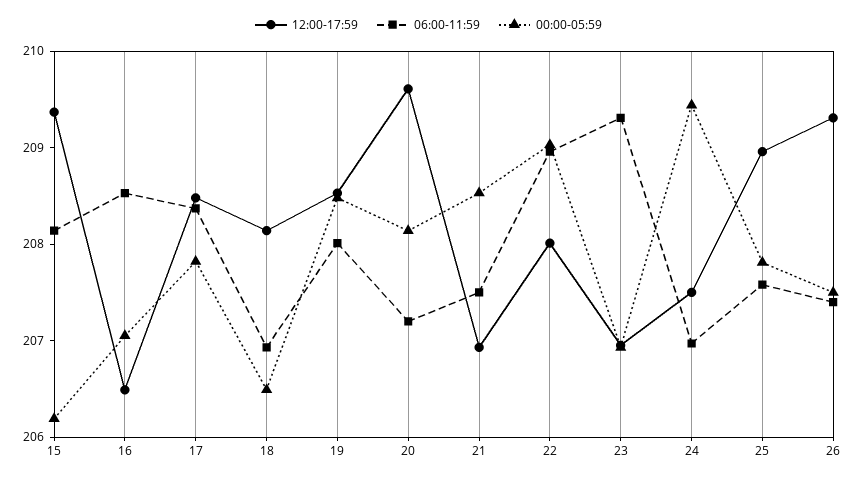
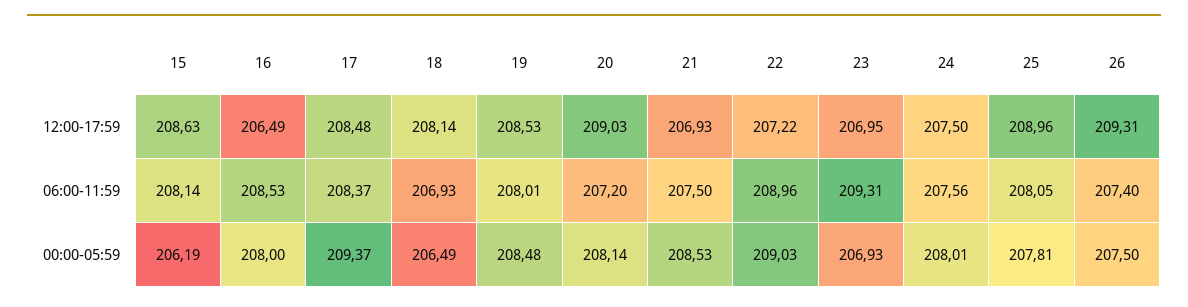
  {
    "12:00-17:59": {
-     "15": 209.4,
+     "15": 208.63,
      "16": 206.49,
      "17": 208.48,
      "18": 208.14,
      "19": 208.53,
-     "20": 209.6,
+     "20": 209.03,
      "21": 206.93,
-     "22": 208,
+     "22": 207.22,
      "23": 206.95,
      "24": 207.5,
      "25": 208.96,
      "26": 209.31
    },
    "06:00-11:59": {
      "15": 208.14,
      "16": 208.53,
      "17": 208.37,
      "18": 206.93,
      "19": 208.01,
      "20": 207.2,
      "21": 207.5,
      "22": 208.96,
      "23": 209.31,
-     "24": 207,
+     "24": 207.56,
-     "25": 207.6,
+     "25": 208.05,
      "26": 207.4
    },
    "00:00-05:59": {
      "15": 206.19,
-     "16": 207,
+     "16": 208,
-     "17": 207.8,
+     "17": 209.37,
      "18": 206.49,
      "19": 208.48,
      "20": 208.14,
      "21": 208.53,
      "22": 209.03,
      "23": 206.93,
-     "24": 209.4,
+     "24": 208.01,
      "25": 207.81,
      "26": 207.5
    }
  }

